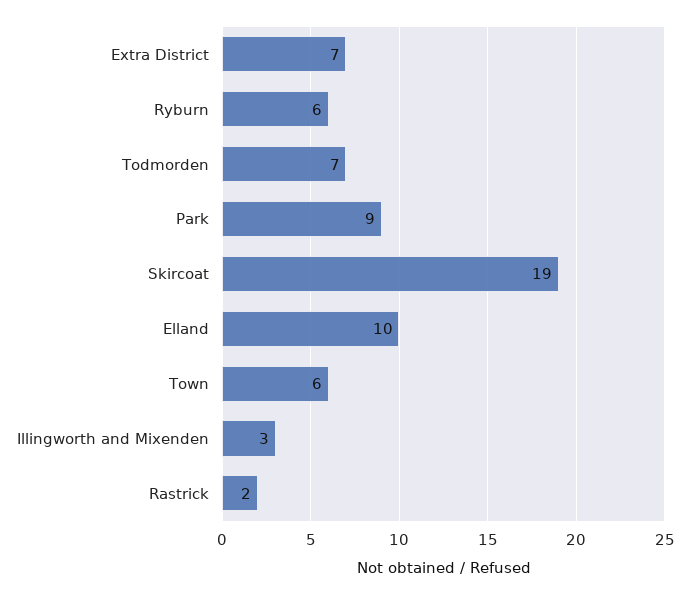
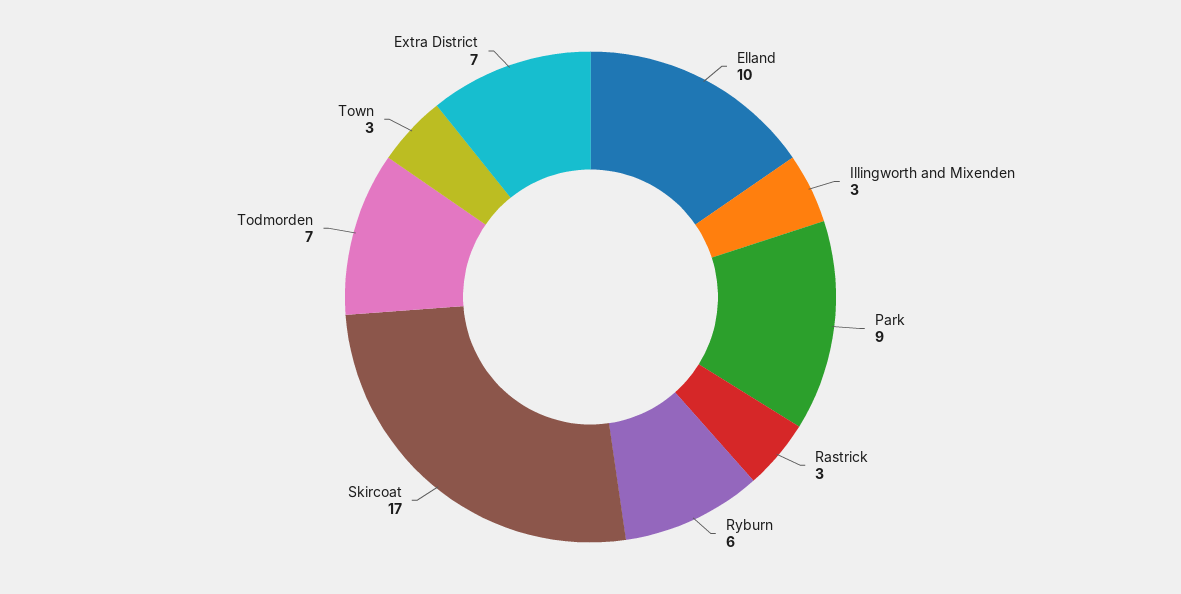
  {
    "Extra District": 7,
    "Ryburn": 6,
    "Todmorden": 7,
    "Park": 9,
-   "Skircoat": 19,
+   "Skircoat": 17,
    "Elland": 10,
-   "Town": 6,
+   "Town": 3,
    "Illingworth and Mixenden": 3,
-   "Rastrick": 2
+   "Rastrick": 3
  }

